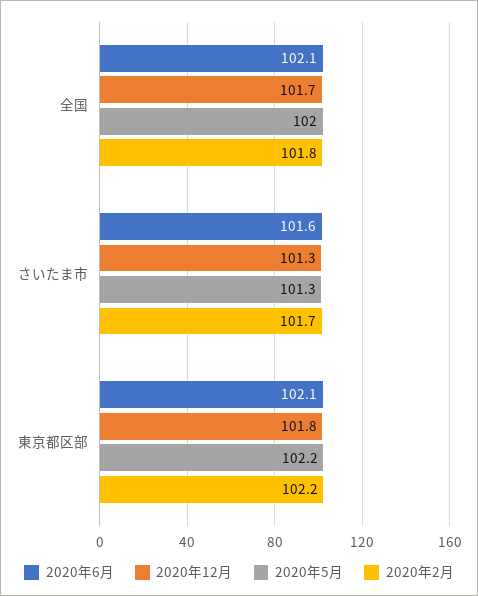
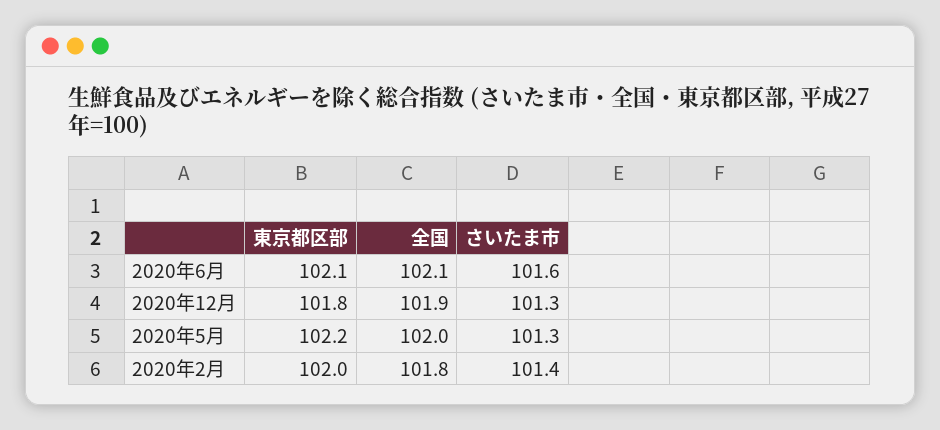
  {
    "2020年6月": {
      "全国": 102.1,
      "さいたま市": 101.6,
      "東京都区部": 102.1
    },
    "2020年12月": {
-     "全国": 101.7,
+     "全国": 101.9,
      "さいたま市": 101.3,
      "東京都区部": 101.8
    },
    "2020年5月": {
      "全国": 102,
      "さいたま市": 101.3,
      "東京都区部": 102.2
    },
    "2020年2月": {
      "全国": 101.8,
-     "さいたま市": 101.7,
+     "さいたま市": 101.4,
-     "東京都区部": 102.2
+     "東京都区部": 102
    }
  }

